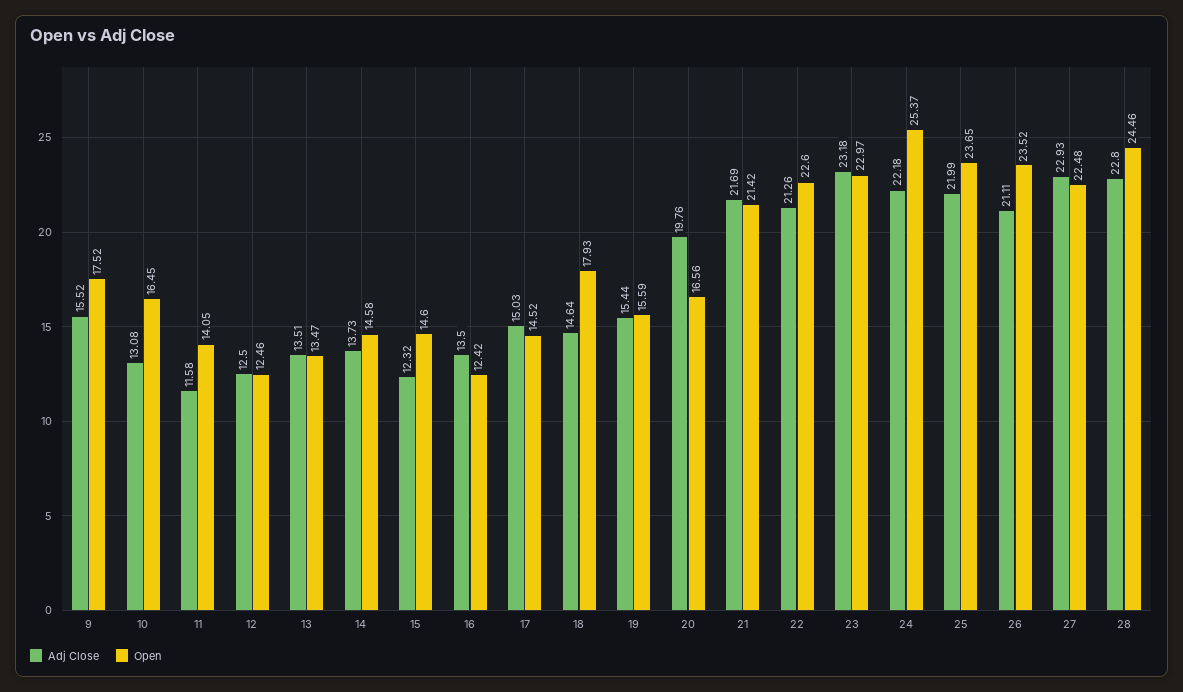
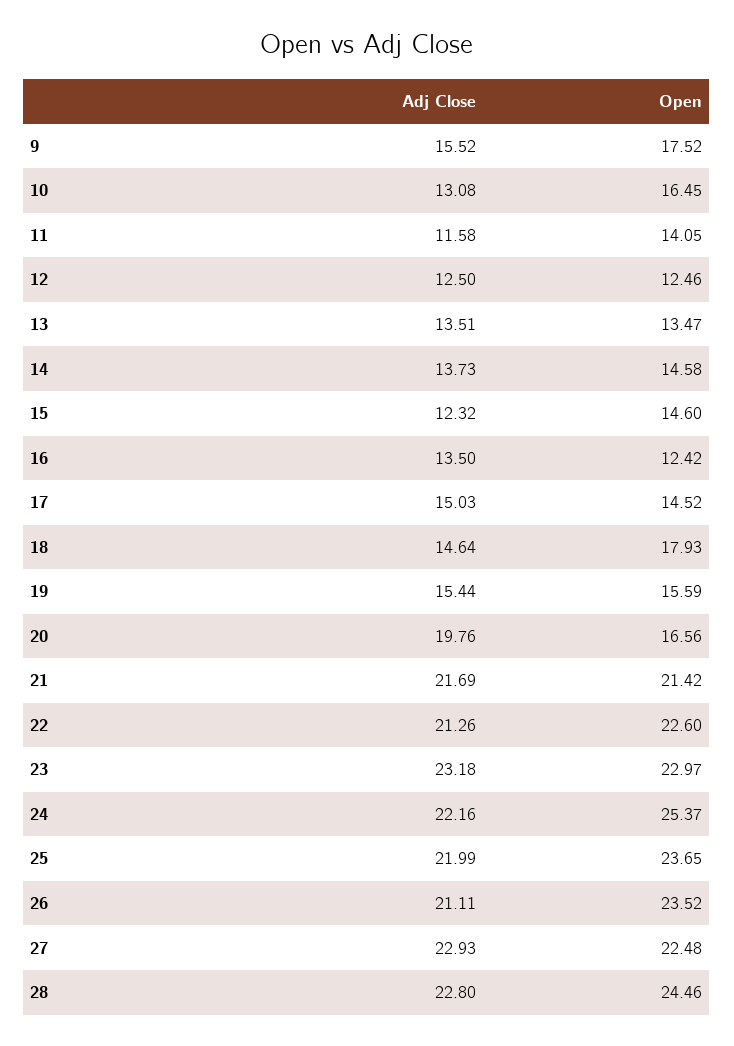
  {
    "Adj Close": {
      "9": 15.52,
      "10": 13.08,
      "11": 11.58,
      "12": 12.5,
      "13": 13.51,
      "14": 13.73,
      "15": 12.32,
      "16": 13.5,
      "17": 15.03,
      "18": 14.64,
      "19": 15.44,
      "20": 19.76,
      "21": 21.69,
      "22": 21.26,
      "23": 23.18,
-     "24": 22.18,
+     "24": 22.16,
      "25": 21.99,
      "26": 21.11,
      "27": 22.93,
      "28": 22.8
    },
    "Open": {
      "9": 17.52,
      "10": 16.45,
      "11": 14.05,
      "12": 12.46,
      "13": 13.47,
      "14": 14.58,
      "15": 14.6,
      "16": 12.42,
      "17": 14.52,
      "18": 17.93,
      "19": 15.59,
      "20": 16.56,
      "21": 21.42,
      "22": 22.6,
      "23": 22.97,
      "24": 25.37,
      "25": 23.65,
      "26": 23.52,
      "27": 22.48,
      "28": 24.46
    }
  }

